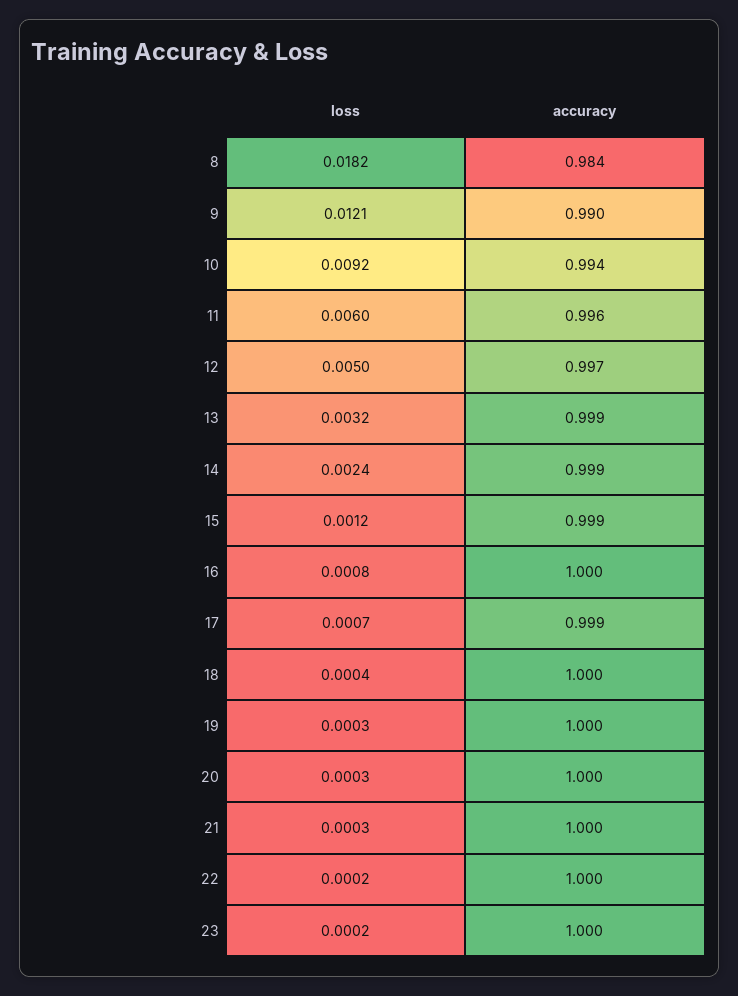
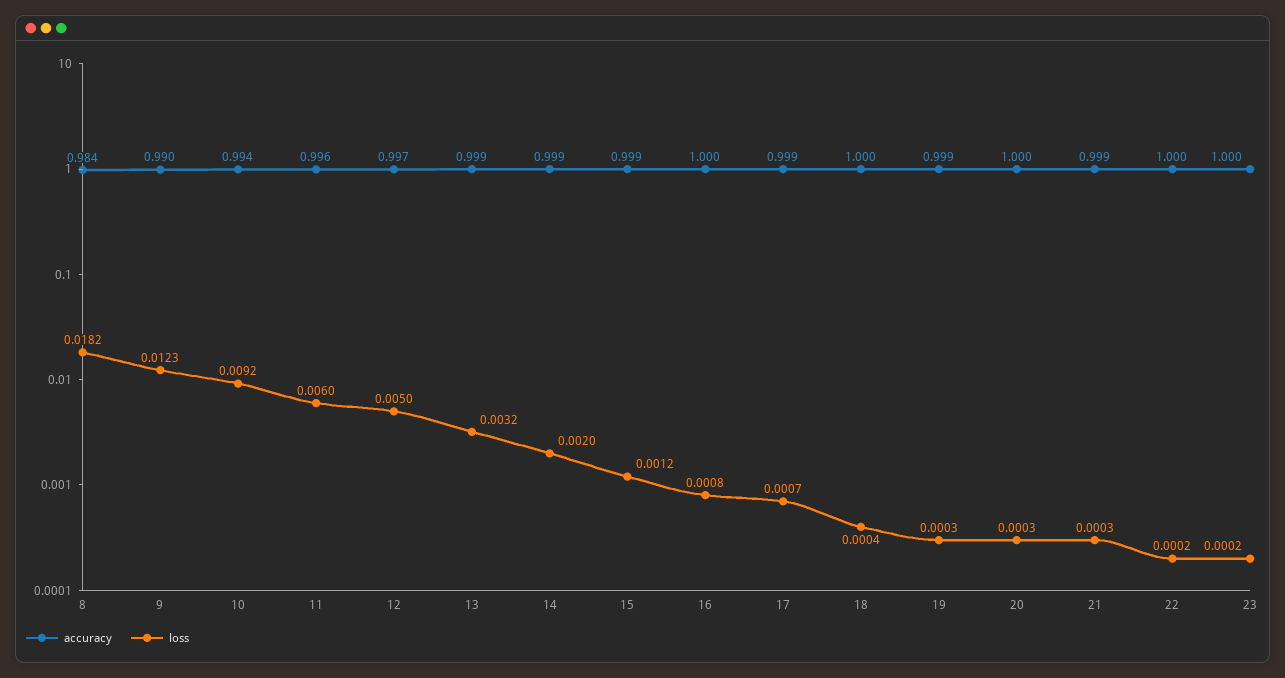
  {
    "loss": {
      "8": 0.0182,
-     "9": 0.0121,
+     "9": 0.0123,
      "10": 0.0092,
      "11": 0.006,
      "12": 0.005,
      "13": 0.0032,
-     "14": 0.0024,
+     "14": 0.002,
      "15": 0.0012,
      "16": 0.0008,
      "17": 0.0007,
      "18": 0.0004,
      "19": 0.0003,
      "20": 0.0003,
      "21": 0.0003,
      "22": 0.0002,
      "23": 0.0002
    },
    "accuracy": {
      "8": 0.984,
      "9": 0.99,
      "10": 0.994,
      "11": 0.996,
      "12": 0.997,
      "13": 0.999,
      "14": 0.999,
      "15": 0.999,
      "16": 1,
      "17": 0.999,
      "18": 1,
-     "19": 1,
+     "19": 0.999,
      "20": 1,
-     "21": 1,
+     "21": 0.999,
      "22": 1,
      "23": 1
    }
  }

